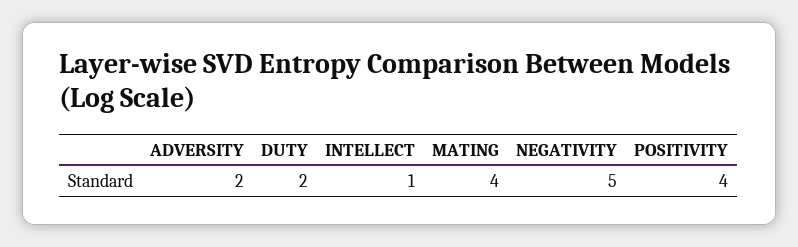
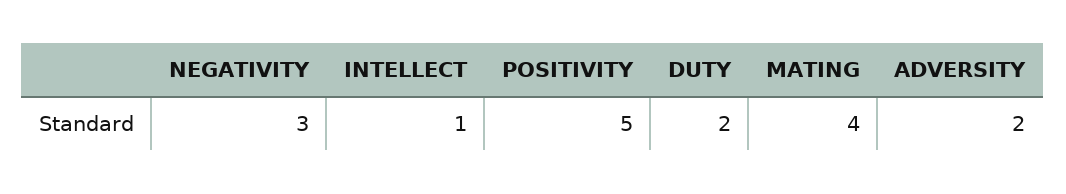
  {
    "ADVERSITY": 2,
    "DUTY": 2,
    "INTELLECT": 1,
    "MATING": 4,
-   "NEGATIVITY": 5,
+   "NEGATIVITY": 3,
-   "POSITIVITY": 4
+   "POSITIVITY": 5
  }

